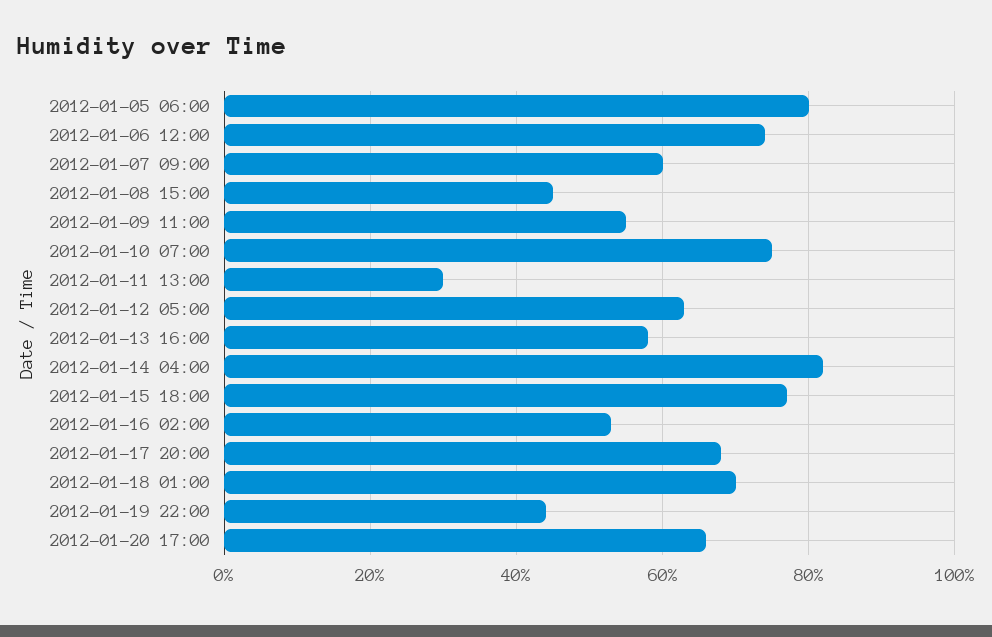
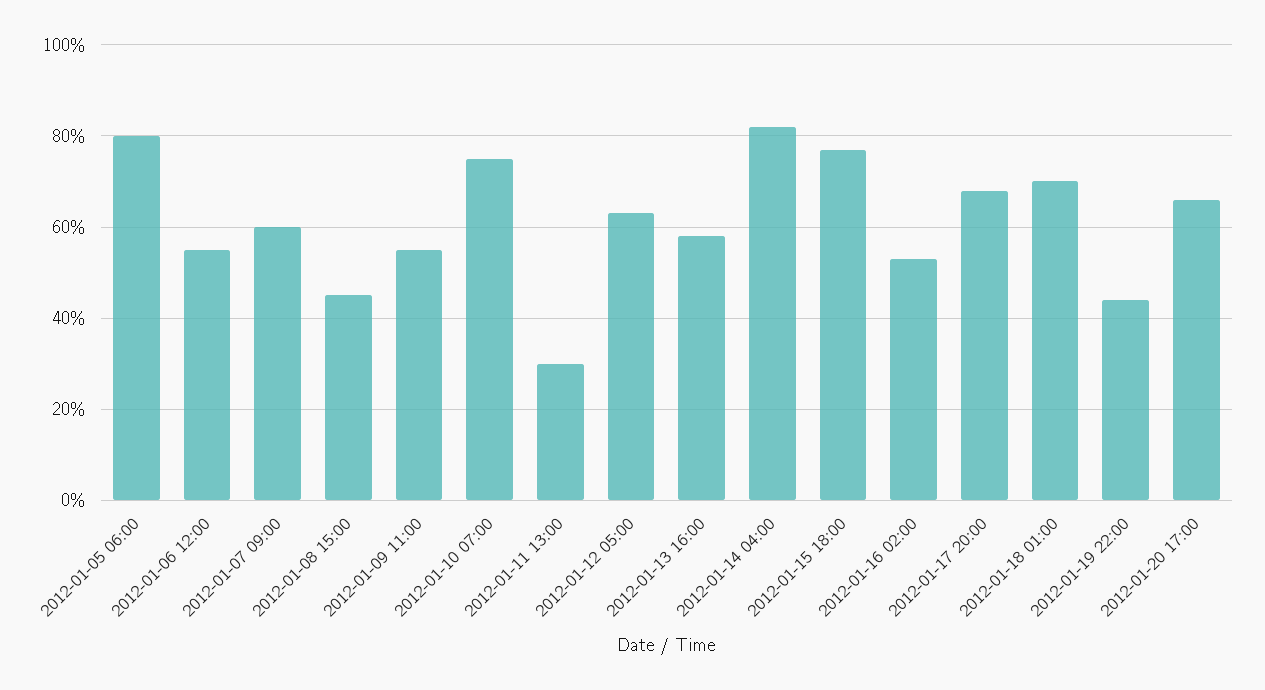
  {
    "2012-01-05 06:00": 80,
-   "2012-01-06 12:00": 75,
+   "2012-01-06 12:00": 55,
    "2012-01-07 09:00": 60,
    "2012-01-08 15:00": 45,
    "2012-01-09 11:00": 55,
    "2012-01-10 07:00": 75,
    "2012-01-11 13:00": 30,
    "2012-01-12 05:00": 65,
    "2012-01-13 16:00": 60,
    "2012-01-14 04:00": 80,
    "2012-01-15 18:00": 75,
    "2012-01-16 02:00": 55,
    "2012-01-17 20:00": 70,
    "2012-01-18 01:00": 70,
    "2012-01-19 22:00": 45,
    "2012-01-20 17:00": 65
  }

